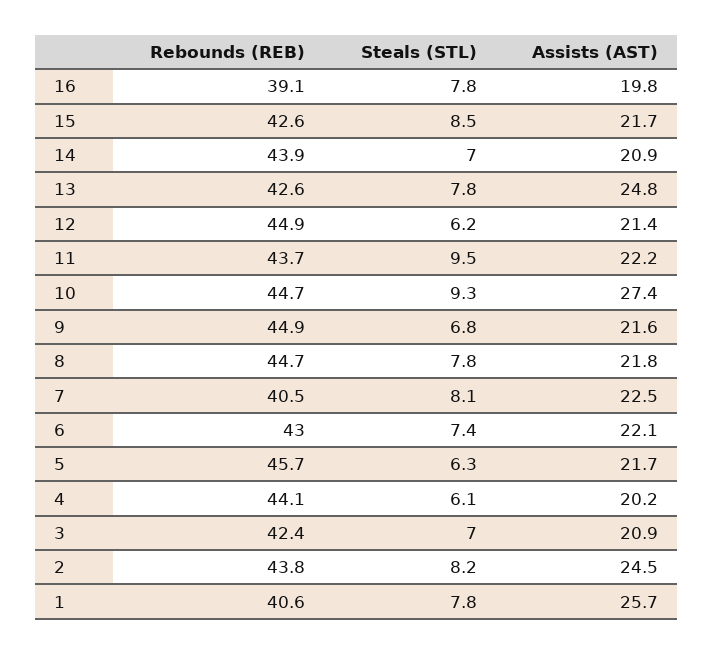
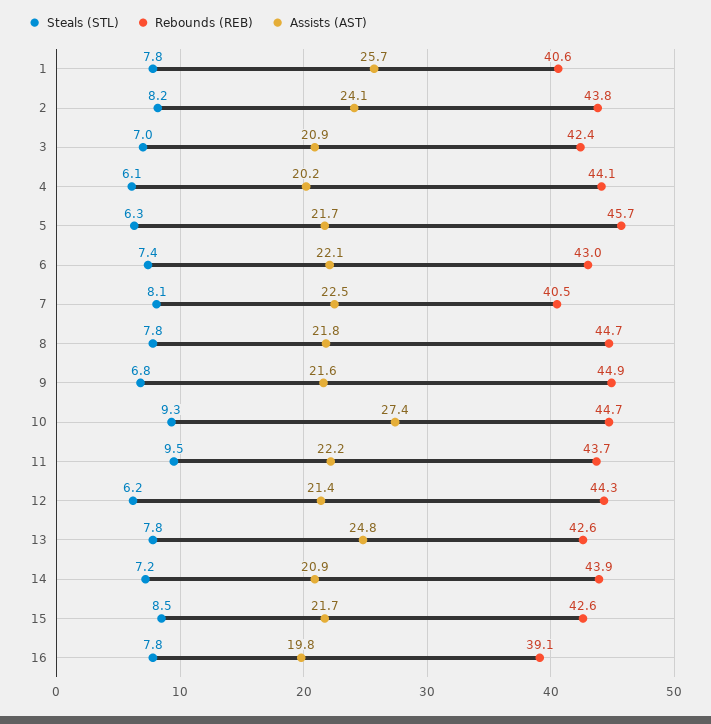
  {
    "Rebounds (REB)": {
      "16": 39.1,
      "15": 42.6,
      "14": 43.9,
      "13": 42.6,
-     "12": 44.9,
+     "12": 44.3,
      "11": 43.7,
      "10": 44.7,
      "9": 44.9,
      "8": 44.7,
      "7": 40.5,
      "6": 43,
      "5": 45.7,
      "4": 44.1,
      "3": 42.4,
      "2": 43.8,
      "1": 40.6
    },
    "Steals (STL)": {
      "16": 7.8,
      "15": 8.5,
-     "14": 7,
+     "14": 7.2,
      "13": 7.8,
      "12": 6.2,
      "11": 9.5,
      "10": 9.3,
      "9": 6.8,
      "8": 7.8,
      "7": 8.1,
      "6": 7.4,
      "5": 6.3,
      "4": 6.1,
      "3": 7,
      "2": 8.2,
      "1": 7.8
    },
    "Assists (AST)": {
      "16": 19.8,
      "15": 21.7,
      "14": 20.9,
      "13": 24.8,
      "12": 21.4,
      "11": 22.2,
      "10": 27.4,
      "9": 21.6,
      "8": 21.8,
      "7": 22.5,
      "6": 22.1,
      "5": 21.7,
      "4": 20.2,
      "3": 20.9,
-     "2": 24.5,
+     "2": 24.1,
      "1": 25.7
    }
  }

